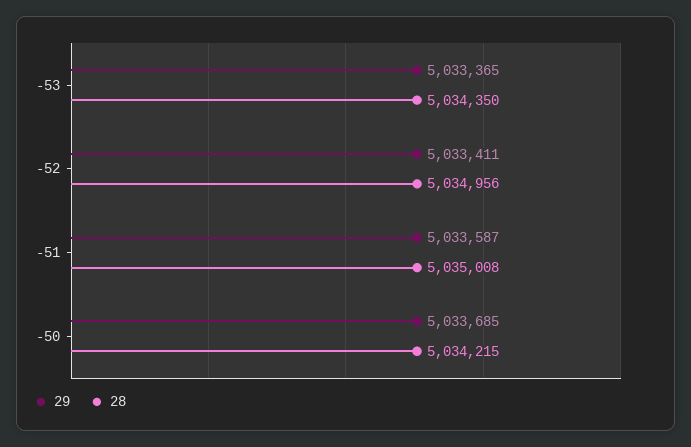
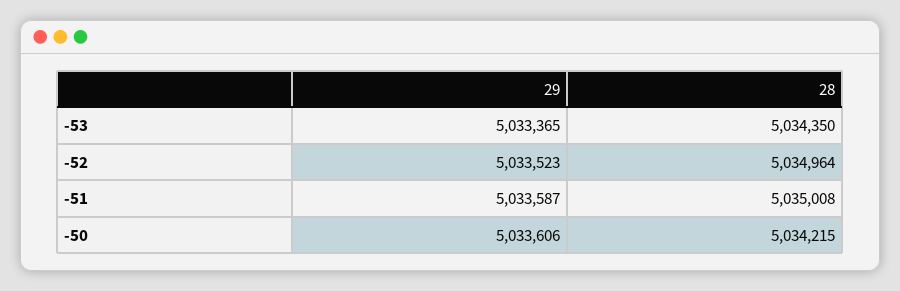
  {
    "29": {
      "-53": 5033365,
-     "-52": 5033411,
+     "-52": 5033523,
      "-51": 5033587,
-     "-50": 5033685
+     "-50": 5033606
    },
    "28": {
      "-53": 5034350,
-     "-52": 5034956,
+     "-52": 5034964,
      "-51": 5035008,
      "-50": 5034215
    }
  }

